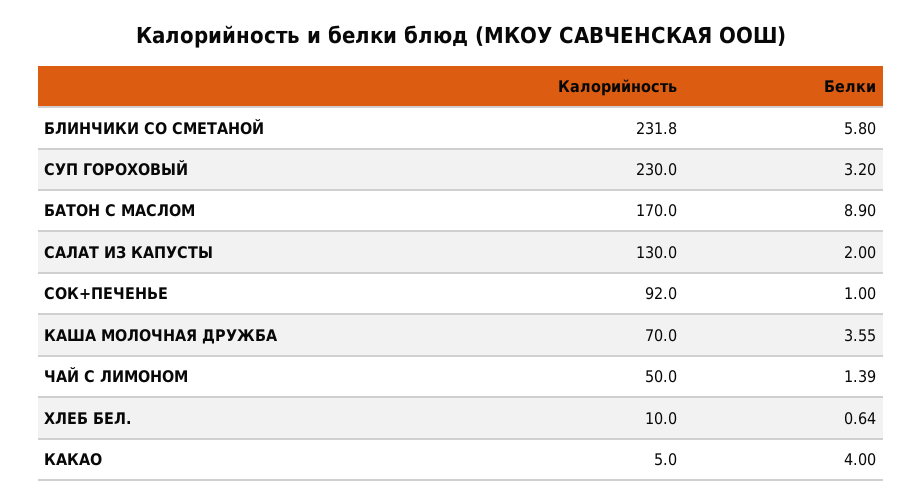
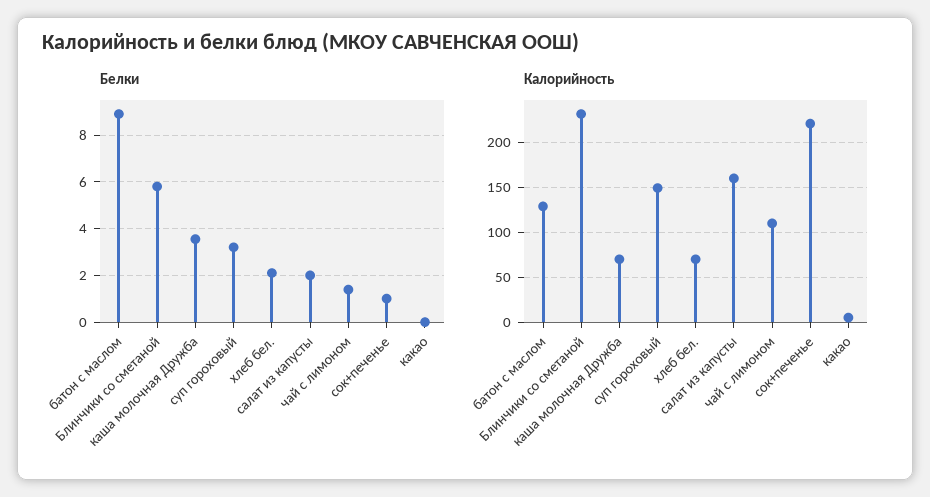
  {
    "Калорийность": {
      "БЛИНЧИКИ СО СМЕТАНОЙ": 231.8,
-     "СУП ГОРОХОВЫЙ": 230,
+     "СУП ГОРОХОВЫЙ": 150,
-     "БАТОН С МАСЛОМ": 170,
+     "БАТОН С МАСЛОМ": 130,
-     "САЛАТ ИЗ КАПУСТЫ": 130,
+     "САЛАТ ИЗ КАПУСТЫ": 160,
-     "СОК+ПЕЧЕНЬЕ": 92,
+     "СОК+ПЕЧЕНЬЕ": 220,
      "КАША МОЛОЧНАЯ ДРУЖБА": 70,
-     "ЧАЙ С ЛИМОНОМ": 50,
+     "ЧАЙ С ЛИМОНОМ": 110,
-     "ХЛЕБ БЕЛ.": 10,
+     "ХЛЕБ БЕЛ.": 70,
      "КАКАО": 5
    },
    "Белки": {
      "БЛИНЧИКИ СО СМЕТАНОЙ": 5.8,
      "СУП ГОРОХОВЫЙ": 3.2,
      "БАТОН С МАСЛОМ": 8.9,
      "САЛАТ ИЗ КАПУСТЫ": 2,
      "СОК+ПЕЧЕНЬЕ": 1,
      "КАША МОЛОЧНАЯ ДРУЖБА": 3.55,
      "ЧАЙ С ЛИМОНОМ": 1.39,
-     "ХЛЕБ БЕЛ.": 0.64,
+     "ХЛЕБ БЕЛ.": 2,
-     "КАКАО": 4
+     "КАКАО": 0
    }
  }

